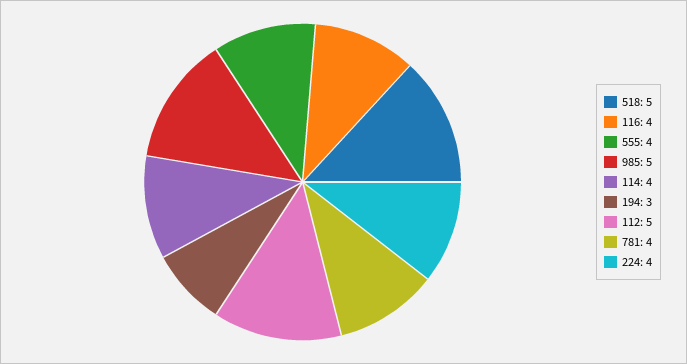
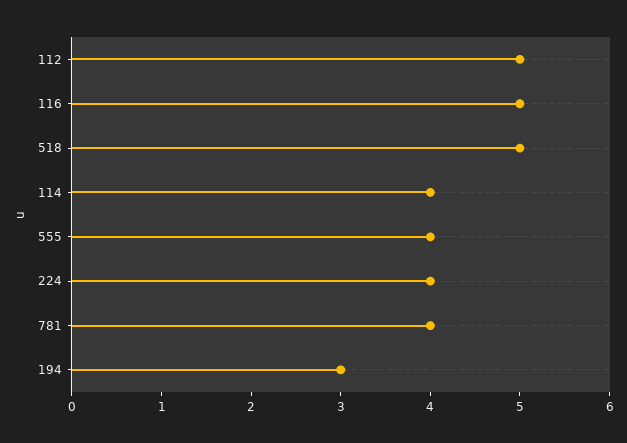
  {
    "518": 5,
-   "116": 4,
+   "116": 5,
    "555": 4,
-   "985": 5,
    "114": 4,
    "194": 3,
    "112": 5,
    "781": 4,
    "224": 4
  }

